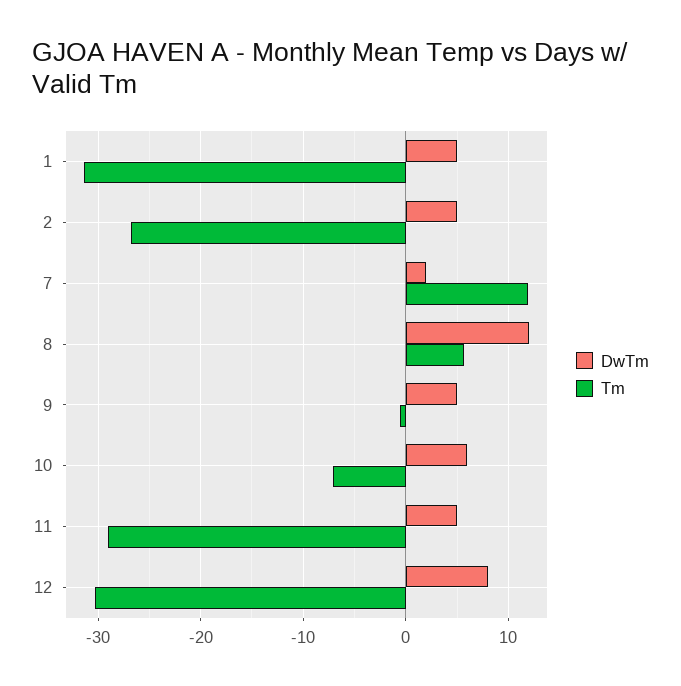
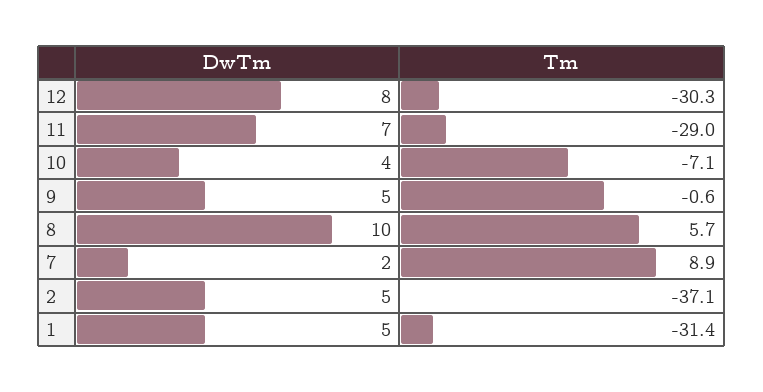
  {
    "DwTm": {
      "1": 5,
      "2": 5,
      "7": 2,
-     "8": 12,
+     "8": 10,
      "9": 5,
-     "10": 6,
+     "10": 4,
-     "11": 5,
+     "11": 7,
      "12": 8
    },
    "Tm": {
      "1": -31.4,
-     "2": -27,
+     "2": -37.1,
-     "7": 12,
+     "7": 8.9,
      "8": 5.7,
      "9": -0.6,
      "10": -7.1,
      "11": -29,
      "12": -30.3
    }
  }

